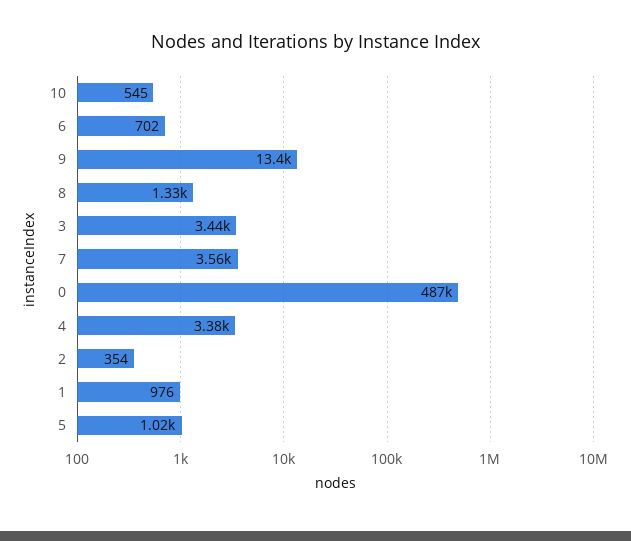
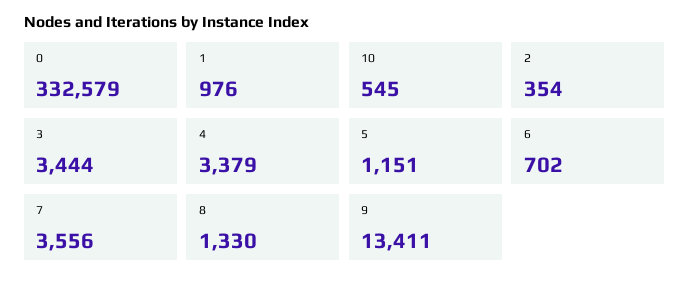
  {
    "10": 545,
    "6": 702,
    "9": 13411,
    "8": 1330,
    "3": 3444,
    "7": 3556,
-   "0": 487000,
+   "0": 332579,
    "4": 3379,
    "2": 354,
    "1": 976,
-   "5": 1020
+   "5": 1151
  }

